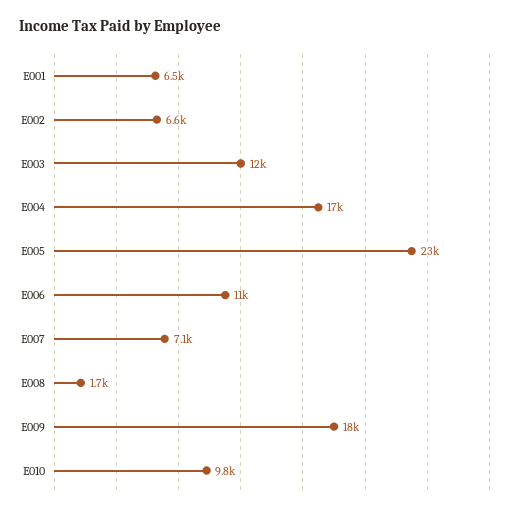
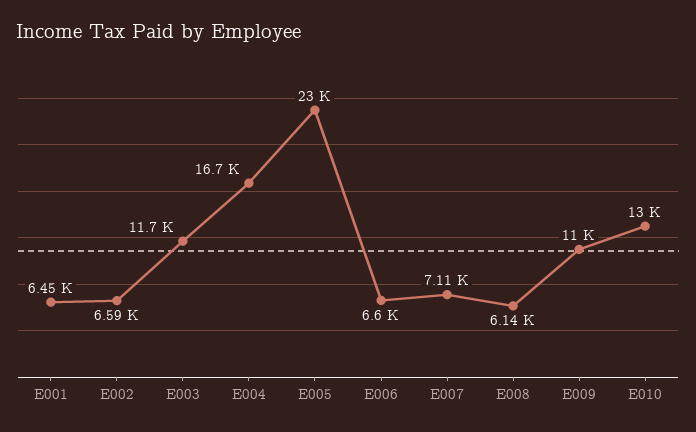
  {
    "E001": 6450,
    "E002": 6590,
    "E003": 11700,
    "E004": 16700,
    "E005": 23000,
-   "E006": 11000,
+   "E006": 6600,
    "E007": 7110,
-   "E008": 1700,
+   "E008": 6140,
-   "E009": 18000,
+   "E009": 11000,
-   "E010": 9800
+   "E010": 13000
  }

